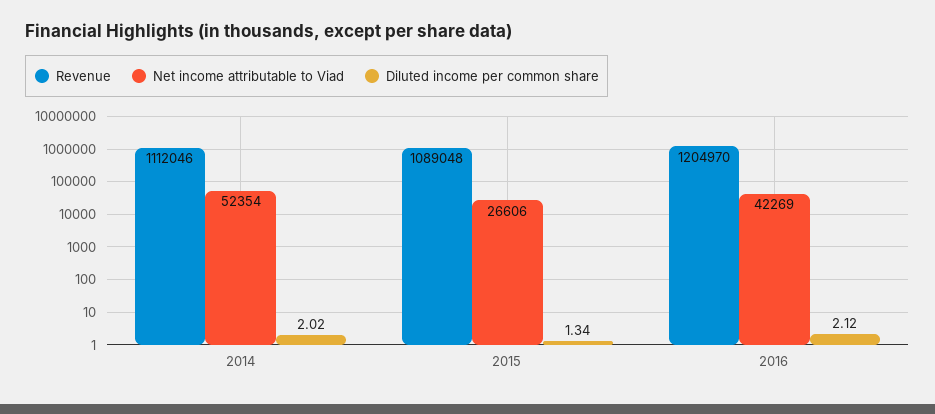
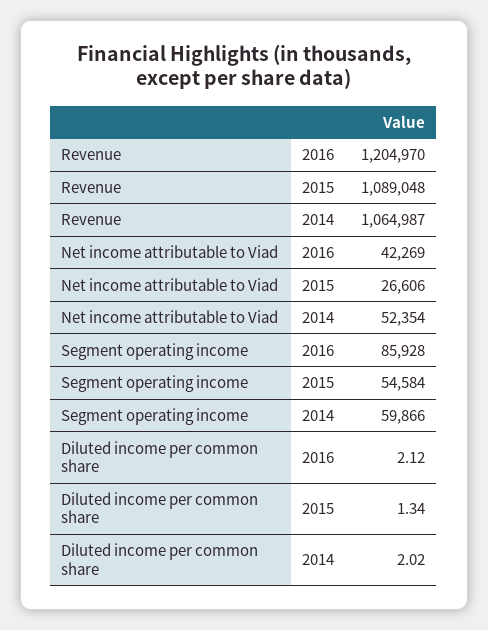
  {
    "Revenue": {
-     "2014": 1112046,
+     "2014": 1064987,
      "2015": 1089048,
      "2016": 1204970
    },
    "Net income attributable to Viad": {
      "2014": 52354,
      "2015": 26606,
      "2016": 42269
    },
    "Diluted income per common share": {
      "2014": 2.02,
      "2015": 1.34,
      "2016": 2.12
-   }
+   },
+   "Segment operating income": {
+     "2016": 85928,
+     "2015": 54584,
+     "2014": 59866
+   }
  }

